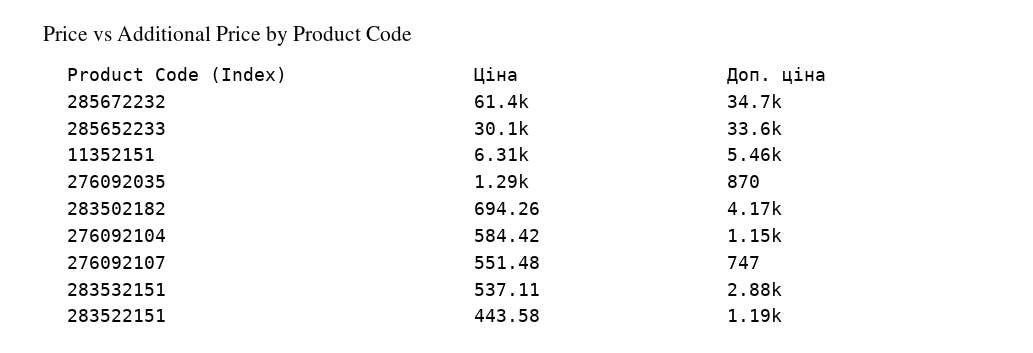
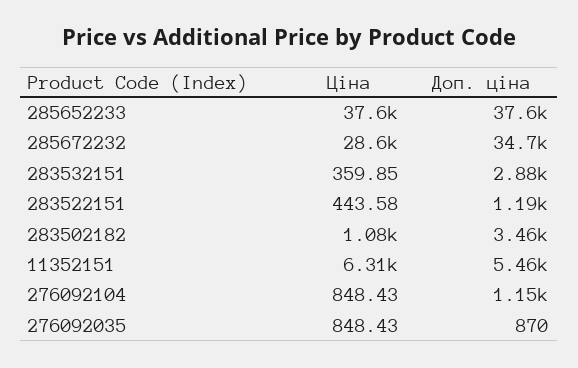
  {
    "Ціна": {
-     "285672232": 61400,
+     "285672232": 28600,
-     "285652233": 30100,
+     "285652233": 37600,
      "11352151": 6310,
-     "276092035": 1290,
+     "276092035": 848.43,
-     "283502182": 694.26,
+     "283502182": 1080,
-     "276092104": 584.42,
+     "276092104": 848.43,
-     "276092107": 551.48,
-     "283532151": 537.11,
+     "283532151": 359.85,
      "283522151": 443.58
    },
    "Доп. ціна": {
      "285672232": 34700,
-     "285652233": 33600,
+     "285652233": 37600,
      "11352151": 5460,
      "276092035": 870,
-     "283502182": 4170,
+     "283502182": 3460,
      "276092104": 1150,
-     "276092107": 747,
      "283532151": 2880,
      "283522151": 1190
    }
  }

